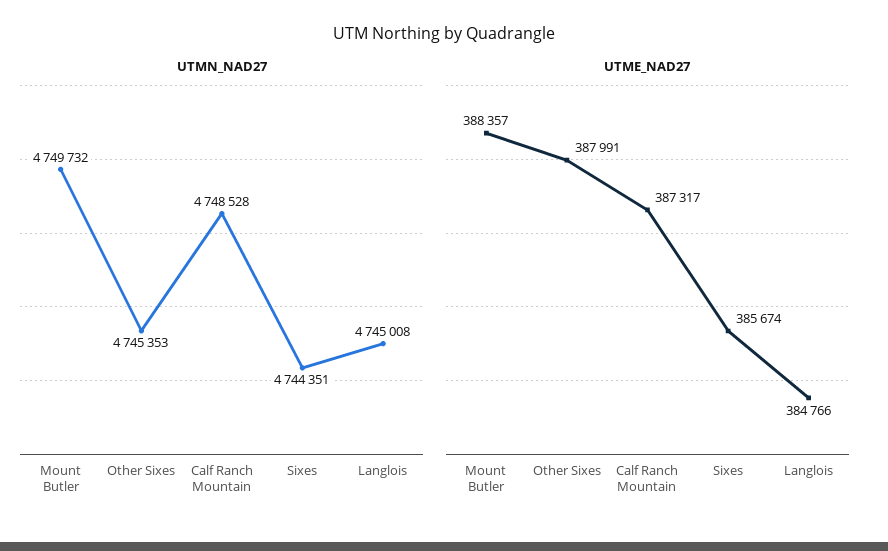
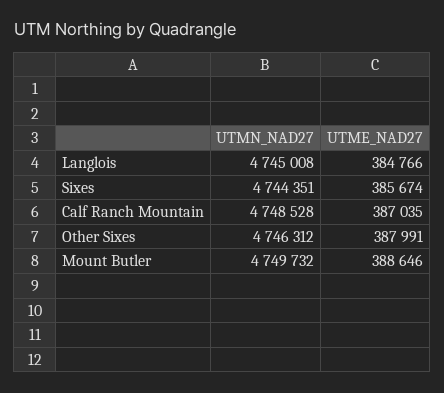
  {
    "UTMN_NAD27": {
      "Mount Butler": 4749732,
-     "Other Sixes": 4745353,
+     "Other Sixes": 4746312,
      "Calf Ranch Mountain": 4748528,
      "Sixes": 4744351,
      "Langlois": 4745008
    },
    "UTME_NAD27": {
-     "Mount Butler": 388357,
+     "Mount Butler": 388646,
      "Other Sixes": 387991,
-     "Calf Ranch Mountain": 387317,
+     "Calf Ranch Mountain": 387035,
      "Sixes": 385674,
      "Langlois": 384766
    }
  }

